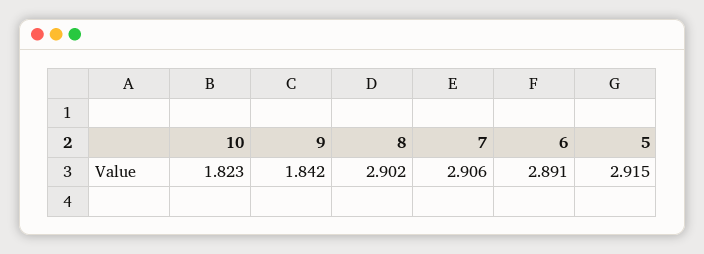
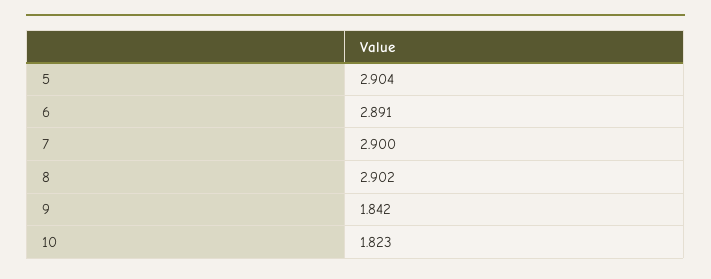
  {
    "10": 1.823,
    "9": 1.842,
    "8": 2.902,
-   "7": 2.906,
+   "7": 2.9,
    "6": 2.891,
-   "5": 2.915
+   "5": 2.904
  }

